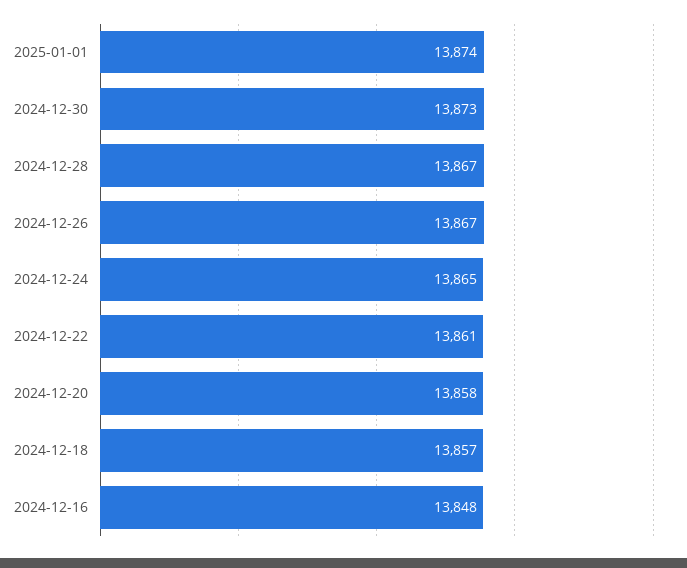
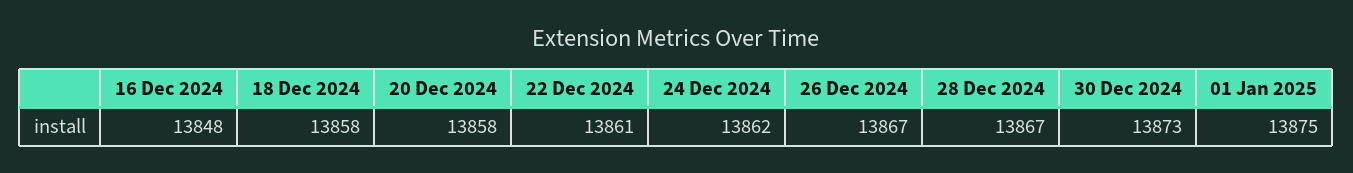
  {
-   "2025-01-01": 13874,
+   "2025-01-01": 13875,
    "2024-12-30": 13873,
    "2024-12-28": 13867,
    "2024-12-26": 13867,
-   "2024-12-24": 13865,
+   "2024-12-24": 13862,
    "2024-12-22": 13861,
    "2024-12-20": 13858,
-   "2024-12-18": 13857,
+   "2024-12-18": 13858,
    "2024-12-16": 13848
  }

